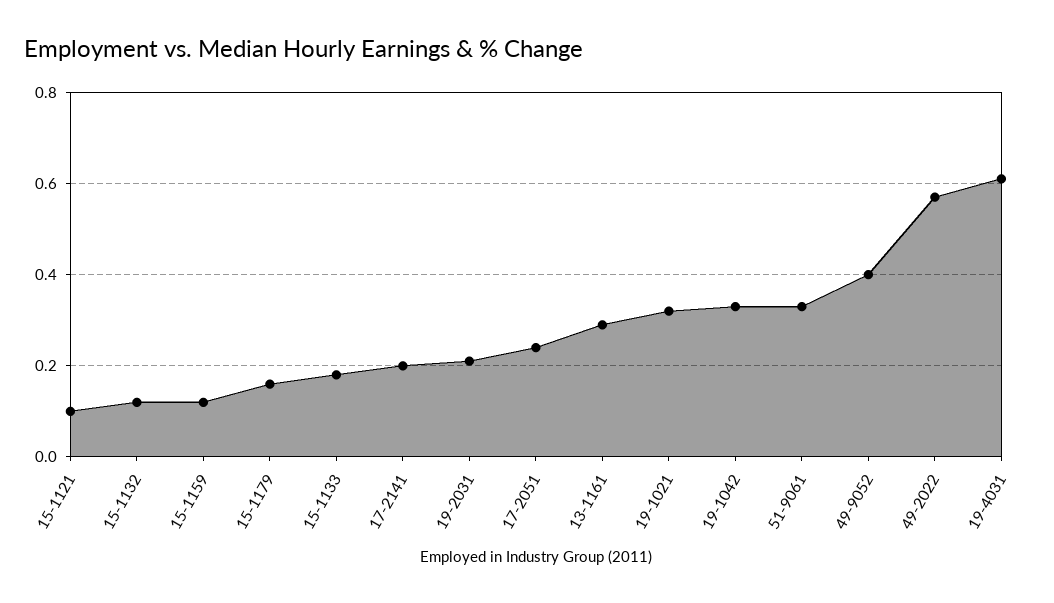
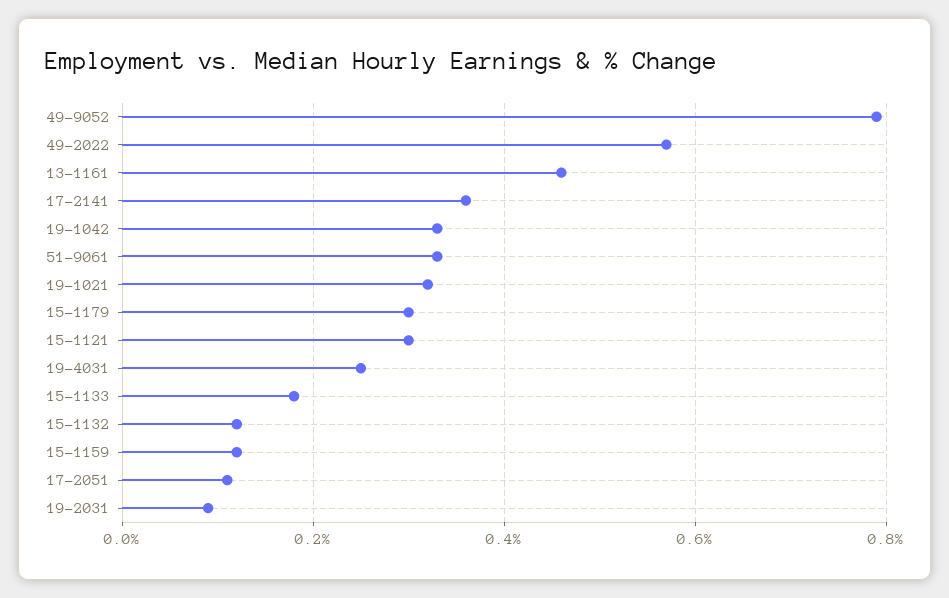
  {
-   "15-1121": 0.1,
+   "15-1121": 0.3,
    "15-1132": 0.1,
    "15-1159": 0.1,
-   "15-1179": 0.15,
+   "15-1179": 0.3,
    "15-1133": 0.2,
-   "17-2141": 0.2,
+   "17-2141": 0.35,
-   "19-2031": 0.2,
+   "19-2031": 0.1,
-   "17-2051": 0.25,
+   "17-2051": 0.1,
-   "13-1161": 0.3,
+   "13-1161": 0.45,
    "19-1021": 0.3,
    "19-1042": 0.35,
    "51-9061": 0.35,
-   "49-9052": 0.4,
+   "49-9052": 0.8,
    "49-2022": 0.55,
-   "19-4031": 0.6
+   "19-4031": 0.25
  }

